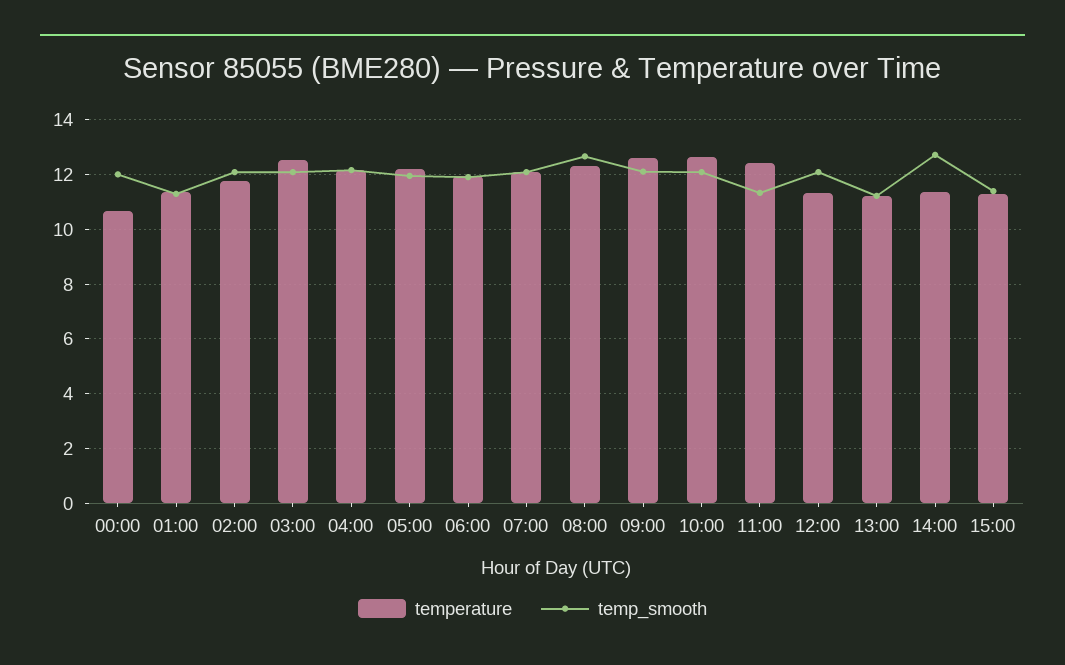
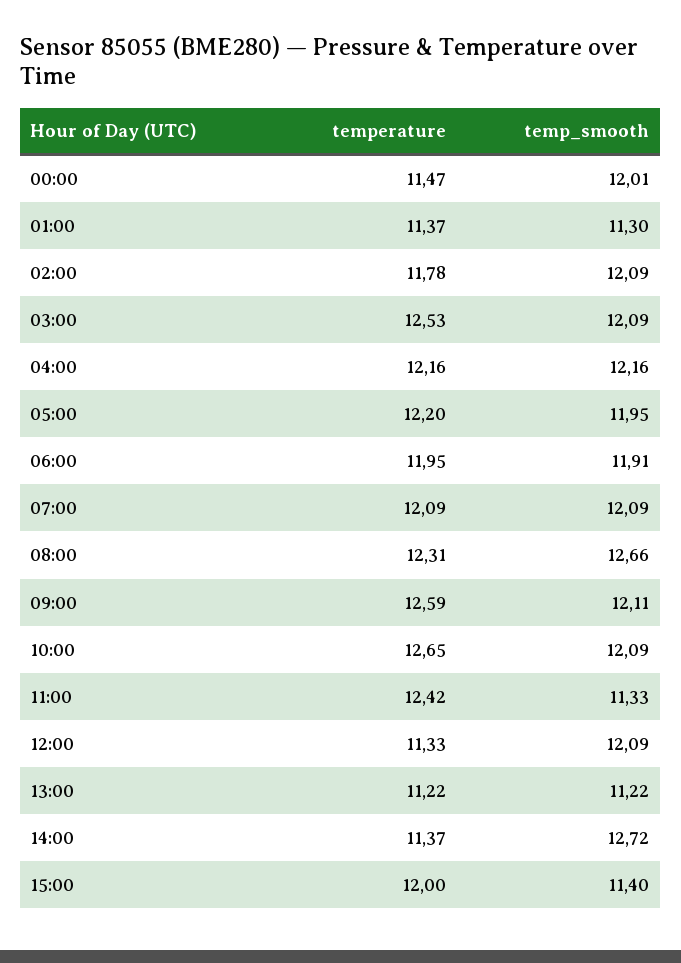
  {
    "temperature": {
-     "00:00": 10.75,
+     "00:00": 11.47,
      "01:00": 11.37,
      "02:00": 11.78,
      "03:00": 12.53,
      "04:00": 12.16,
      "05:00": 12.2,
      "06:00": 11.95,
      "07:00": 12.09,
      "08:00": 12.31,
      "09:00": 12.59,
      "10:00": 12.65,
      "11:00": 12.42,
      "12:00": 11.33,
      "13:00": 11.22,
      "14:00": 11.37,
-     "15:00": 11.25
+     "15:00": 12
    },
    "temp_smooth": {
      "00:00": 12.01,
      "01:00": 11.3,
      "02:00": 12.09,
      "03:00": 12.09,
      "04:00": 12.16,
      "05:00": 11.95,
      "06:00": 11.91,
      "07:00": 12.09,
      "08:00": 12.66,
      "09:00": 12.11,
      "10:00": 12.09,
      "11:00": 11.33,
      "12:00": 12.09,
      "13:00": 11.22,
      "14:00": 12.72,
      "15:00": 11.4
    }
  }

